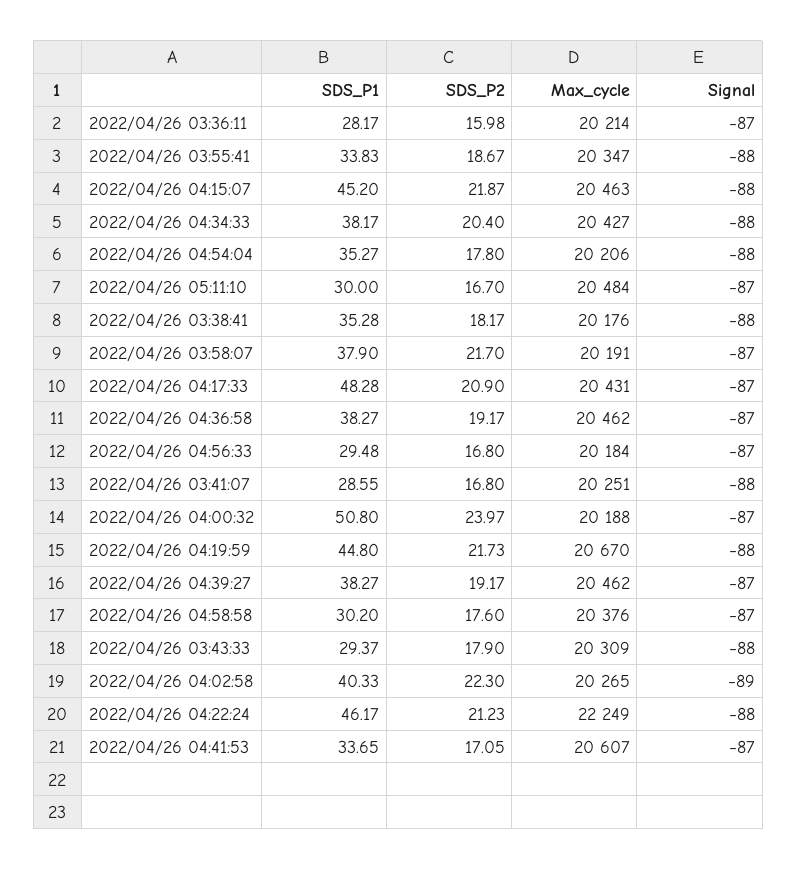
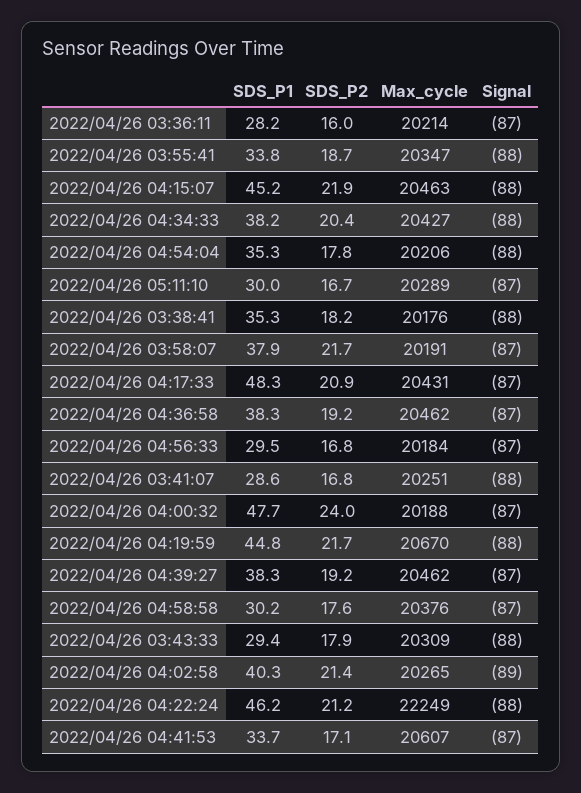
  {
    "SDS_P1": {
      "2022/04/26 03:36:11": 28.17,
      "2022/04/26 03:55:41": 33.83,
      "2022/04/26 04:15:07": 45.2,
      "2022/04/26 04:34:33": 38.17,
      "2022/04/26 04:54:04": 35.27,
      "2022/04/26 05:11:10": 30,
      "2022/04/26 03:38:41": 35.28,
      "2022/04/26 03:58:07": 37.9,
      "2022/04/26 04:17:33": 48.28,
      "2022/04/26 04:36:58": 38.27,
      "2022/04/26 04:56:33": 29.48,
      "2022/04/26 03:41:07": 28.55,
-     "2022/04/26 04:00:32": 50.8,
+     "2022/04/26 04:00:32": 47.7,
      "2022/04/26 04:19:59": 44.8,
      "2022/04/26 04:39:27": 38.27,
      "2022/04/26 04:58:58": 30.2,
      "2022/04/26 03:43:33": 29.37,
      "2022/04/26 04:02:58": 40.33,
      "2022/04/26 04:22:24": 46.17,
      "2022/04/26 04:41:53": 33.65
    },
    "SDS_P2": {
      "2022/04/26 03:36:11": 15.98,
      "2022/04/26 03:55:41": 18.67,
      "2022/04/26 04:15:07": 21.87,
      "2022/04/26 04:34:33": 20.4,
      "2022/04/26 04:54:04": 17.8,
      "2022/04/26 05:11:10": 16.7,
      "2022/04/26 03:38:41": 18.17,
      "2022/04/26 03:58:07": 21.7,
      "2022/04/26 04:17:33": 20.9,
      "2022/04/26 04:36:58": 19.17,
      "2022/04/26 04:56:33": 16.8,
      "2022/04/26 03:41:07": 16.8,
      "2022/04/26 04:00:32": 23.97,
      "2022/04/26 04:19:59": 21.73,
      "2022/04/26 04:39:27": 19.17,
      "2022/04/26 04:58:58": 17.6,
      "2022/04/26 03:43:33": 17.9,
-     "2022/04/26 04:02:58": 22.3,
+     "2022/04/26 04:02:58": 21.4,
      "2022/04/26 04:22:24": 21.23,
      "2022/04/26 04:41:53": 17.05
    },
    "Max_cycle": {
      "2022/04/26 03:36:11": 20214,
      "2022/04/26 03:55:41": 20347,
      "2022/04/26 04:15:07": 20463,
      "2022/04/26 04:34:33": 20427,
      "2022/04/26 04:54:04": 20206,
-     "2022/04/26 05:11:10": 20484,
+     "2022/04/26 05:11:10": 20289,
      "2022/04/26 03:38:41": 20176,
      "2022/04/26 03:58:07": 20191,
      "2022/04/26 04:17:33": 20431,
      "2022/04/26 04:36:58": 20462,
      "2022/04/26 04:56:33": 20184,
      "2022/04/26 03:41:07": 20251,
      "2022/04/26 04:00:32": 20188,
      "2022/04/26 04:19:59": 20670,
      "2022/04/26 04:39:27": 20462,
      "2022/04/26 04:58:58": 20376,
      "2022/04/26 03:43:33": 20309,
      "2022/04/26 04:02:58": 20265,
      "2022/04/26 04:22:24": 22249,
      "2022/04/26 04:41:53": 20607
    },
    "Signal": {
      "2022/04/26 03:36:11": -87,
      "2022/04/26 03:55:41": -88,
      "2022/04/26 04:15:07": -88,
      "2022/04/26 04:34:33": -88,
      "2022/04/26 04:54:04": -88,
      "2022/04/26 05:11:10": -87,
      "2022/04/26 03:38:41": -88,
      "2022/04/26 03:58:07": -87,
      "2022/04/26 04:17:33": -87,
      "2022/04/26 04:36:58": -87,
      "2022/04/26 04:56:33": -87,
      "2022/04/26 03:41:07": -88,
      "2022/04/26 04:00:32": -87,
      "2022/04/26 04:19:59": -88,
      "2022/04/26 04:39:27": -87,
      "2022/04/26 04:58:58": -87,
      "2022/04/26 03:43:33": -88,
      "2022/04/26 04:02:58": -89,
      "2022/04/26 04:22:24": -88,
      "2022/04/26 04:41:53": -87
    }
  }

